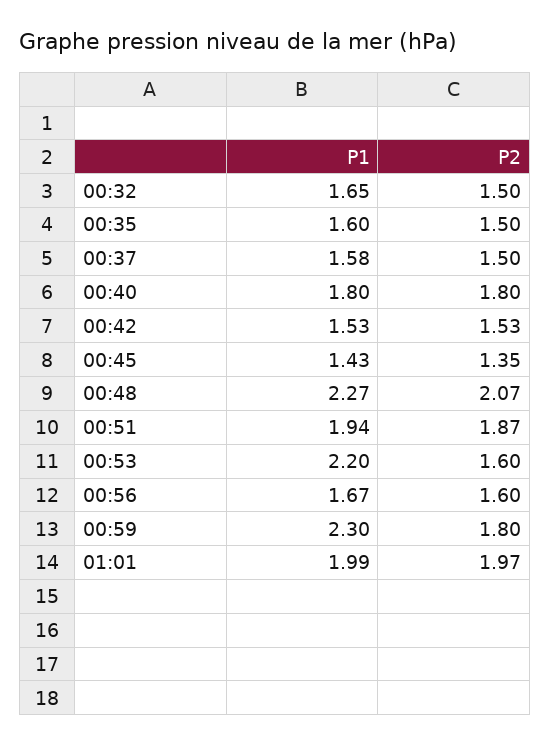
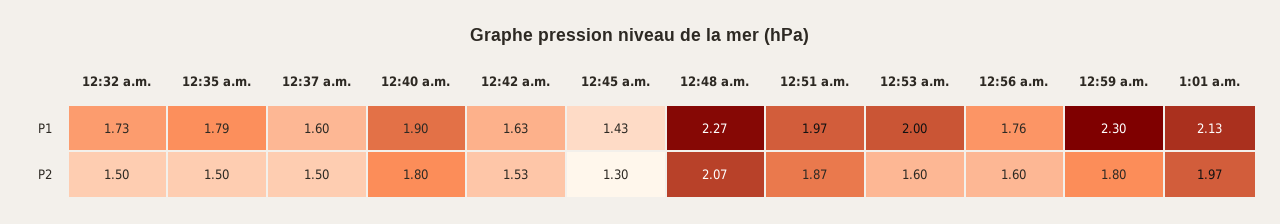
  {
    "P1": {
-     "00:32": 1.65,
+     "00:32": 1.73,
-     "00:35": 1.6,
+     "00:35": 1.79,
-     "00:37": 1.58,
+     "00:37": 1.6,
-     "00:40": 1.8,
+     "00:40": 1.9,
-     "00:42": 1.53,
+     "00:42": 1.63,
      "00:45": 1.43,
      "00:48": 2.27,
-     "00:51": 1.94,
+     "00:51": 1.97,
-     "00:53": 2.2,
+     "00:53": 2,
-     "00:56": 1.67,
+     "00:56": 1.76,
      "00:59": 2.3,
-     "01:01": 1.99
+     "01:01": 2.13
    },
    "P2": {
      "00:32": 1.5,
      "00:35": 1.5,
      "00:37": 1.5,
      "00:40": 1.8,
      "00:42": 1.53,
-     "00:45": 1.35,
+     "00:45": 1.3,
      "00:48": 2.07,
      "00:51": 1.87,
      "00:53": 1.6,
      "00:56": 1.6,
      "00:59": 1.8,
      "01:01": 1.97
    }
  }

